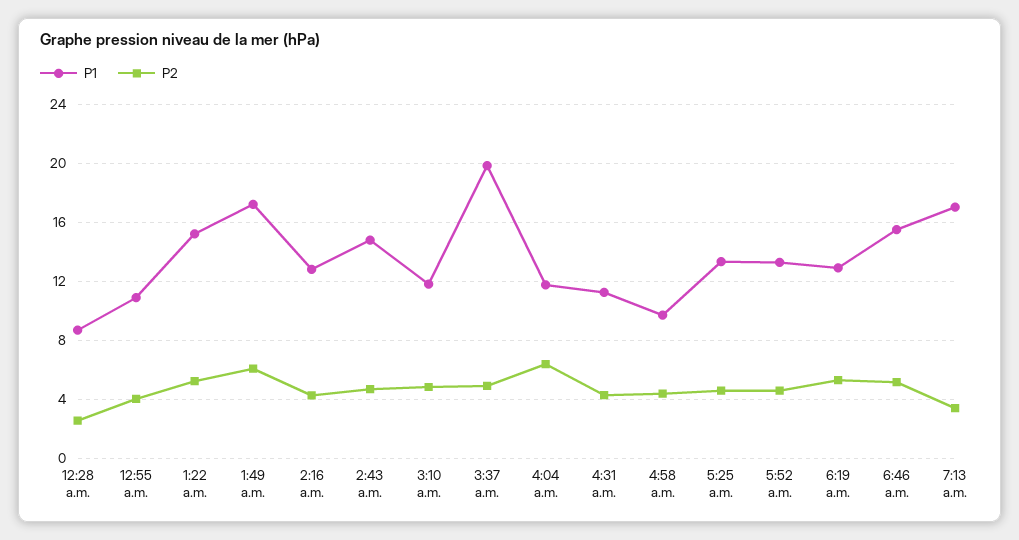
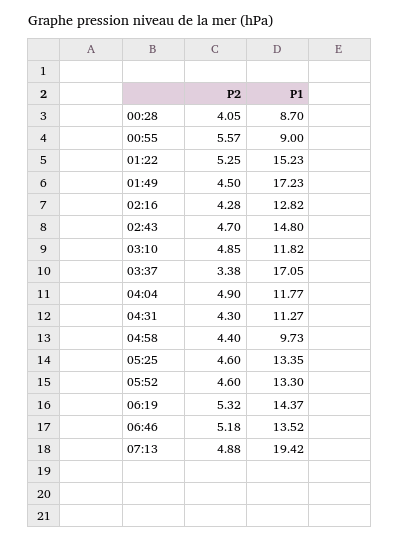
  {
    "P1": {
      "12:28 a.m.": 8.7,
-     "12:55 a.m.": 11,
+     "12:55 a.m.": 9,
      "1:22 a.m.": 15.23,
      "1:49 a.m.": 17.23,
      "2:16 a.m.": 12.82,
      "2:43 a.m.": 14.8,
      "3:10 a.m.": 11.82,
-     "3:37 a.m.": 20,
+     "3:37 a.m.": 17.05,
      "4:04 a.m.": 11.77,
      "4:31 a.m.": 11.27,
      "4:58 a.m.": 9.73,
      "5:25 a.m.": 13.35,
      "5:52 a.m.": 13.3,
-     "6:19 a.m.": 13,
+     "6:19 a.m.": 14.37,
-     "6:46 a.m.": 15.5,
+     "6:46 a.m.": 13.52,
-     "7:13 a.m.": 17
+     "7:13 a.m.": 19.42
    },
    "P2": {
-     "12:28 a.m.": 2.5,
+     "12:28 a.m.": 4.05,
-     "12:55 a.m.": 4,
+     "12:55 a.m.": 5.57,
      "1:22 a.m.": 5.25,
-     "1:49 a.m.": 6,
+     "1:49 a.m.": 4.5,
      "2:16 a.m.": 4.28,
      "2:43 a.m.": 4.7,
      "3:10 a.m.": 4.85,
-     "3:37 a.m.": 5,
+     "3:37 a.m.": 3.38,
-     "4:04 a.m.": 6.5,
+     "4:04 a.m.": 4.9,
      "4:31 a.m.": 4.3,
      "4:58 a.m.": 4.4,
      "5:25 a.m.": 4.6,
      "5:52 a.m.": 4.6,
      "6:19 a.m.": 5.32,
      "6:46 a.m.": 5.18,
-     "7:13 a.m.": 3.5
+     "7:13 a.m.": 4.88
    }
  }

